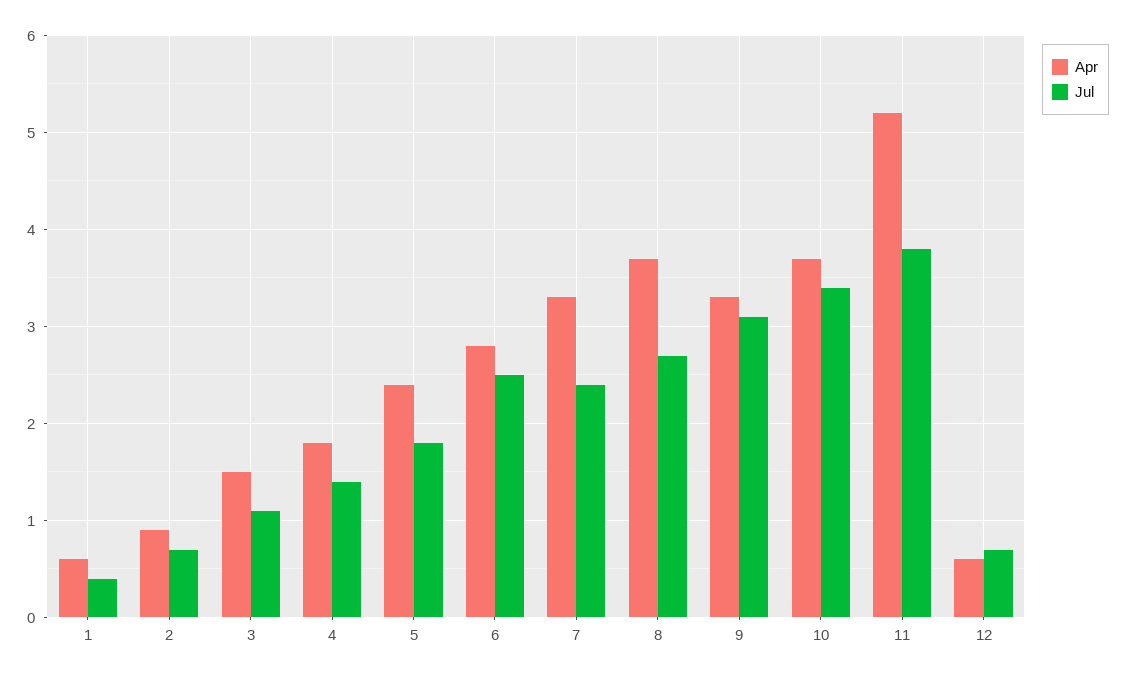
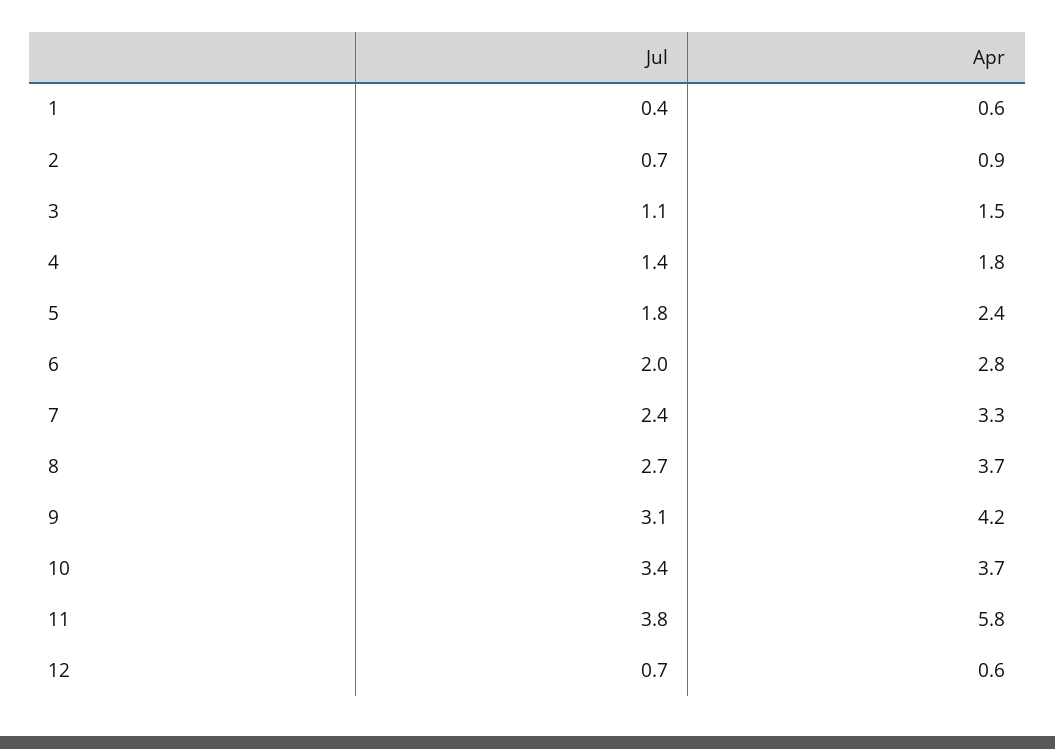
  {
    "Apr": {
      "1": 0.6,
      "2": 0.9,
      "3": 1.5,
      "4": 1.8,
      "5": 2.4,
      "6": 2.8,
      "7": 3.3,
      "8": 3.7,
-     "9": 3.3,
+     "9": 4.2,
      "10": 3.7,
-     "11": 5.2,
+     "11": 5.8,
      "12": 0.6
    },
    "Jul": {
      "1": 0.4,
      "2": 0.7,
      "3": 1.1,
      "4": 1.4,
      "5": 1.8,
-     "6": 2.5,
+     "6": 2,
      "7": 2.4,
      "8": 2.7,
      "9": 3.1,
      "10": 3.4,
      "11": 3.8,
      "12": 0.7
    }
  }

